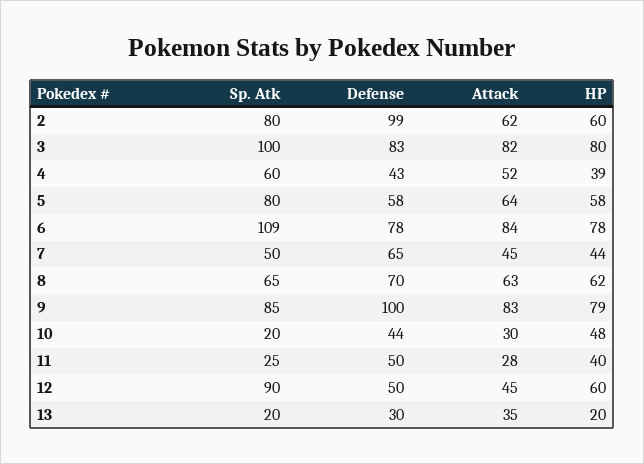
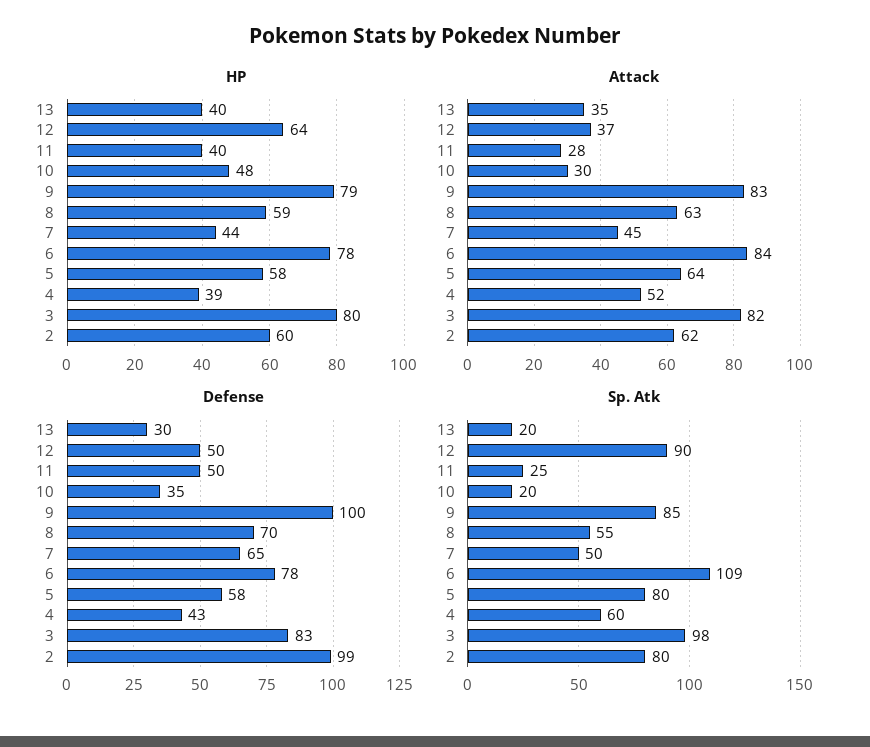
  {
    "Sp. Atk": {
      "2": 80,
-     "3": 100,
+     "3": 98,
      "4": 60,
      "5": 80,
      "6": 109,
      "7": 50,
-     "8": 65,
+     "8": 55,
      "9": 85,
      "10": 20,
      "11": 25,
      "12": 90,
      "13": 20
    },
    "Defense": {
      "2": 99,
      "3": 83,
      "4": 43,
      "5": 58,
      "6": 78,
      "7": 65,
      "8": 70,
      "9": 100,
-     "10": 44,
+     "10": 35,
      "11": 50,
      "12": 50,
      "13": 30
    },
    "Attack": {
      "2": 62,
      "3": 82,
      "4": 52,
      "5": 64,
      "6": 84,
      "7": 45,
      "8": 63,
      "9": 83,
      "10": 30,
      "11": 28,
-     "12": 45,
+     "12": 37,
      "13": 35
    },
    "HP": {
      "2": 60,
      "3": 80,
      "4": 39,
      "5": 58,
      "6": 78,
      "7": 44,
-     "8": 62,
+     "8": 59,
      "9": 79,
      "10": 48,
      "11": 40,
-     "12": 60,
+     "12": 64,
-     "13": 20
+     "13": 40
    }
  }

